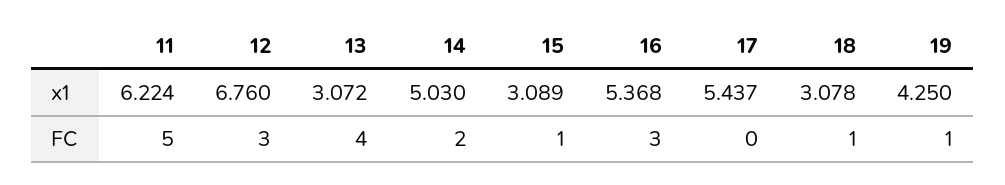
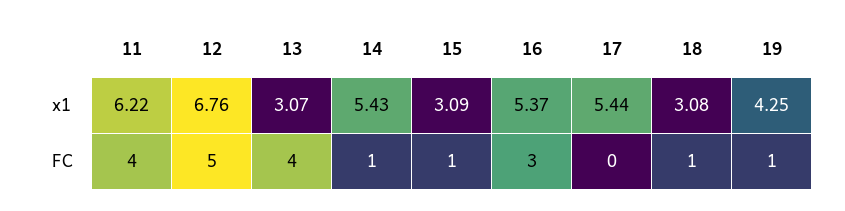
  {
    "11": {
      "x1": 6.224,
-     "FC": 5
+     "FC": 4
    },
    "12": {
      "x1": 6.76,
-     "FC": 3
+     "FC": 5
    },
    "13": {
      "x1": 3.072,
      "FC": 4
    },
    "14": {
-     "x1": 5.03,
+     "x1": 5.43,
-     "FC": 2
+     "FC": 1
    },
    "15": {
      "x1": 3.089,
      "FC": 1
    },
    "16": {
      "x1": 5.368,
      "FC": 3
    },
    "17": {
      "x1": 5.437,
      "FC": 0
    },
    "18": {
      "x1": 3.078,
      "FC": 1
    },
    "19": {
      "x1": 4.25,
      "FC": 1
    }
  }

